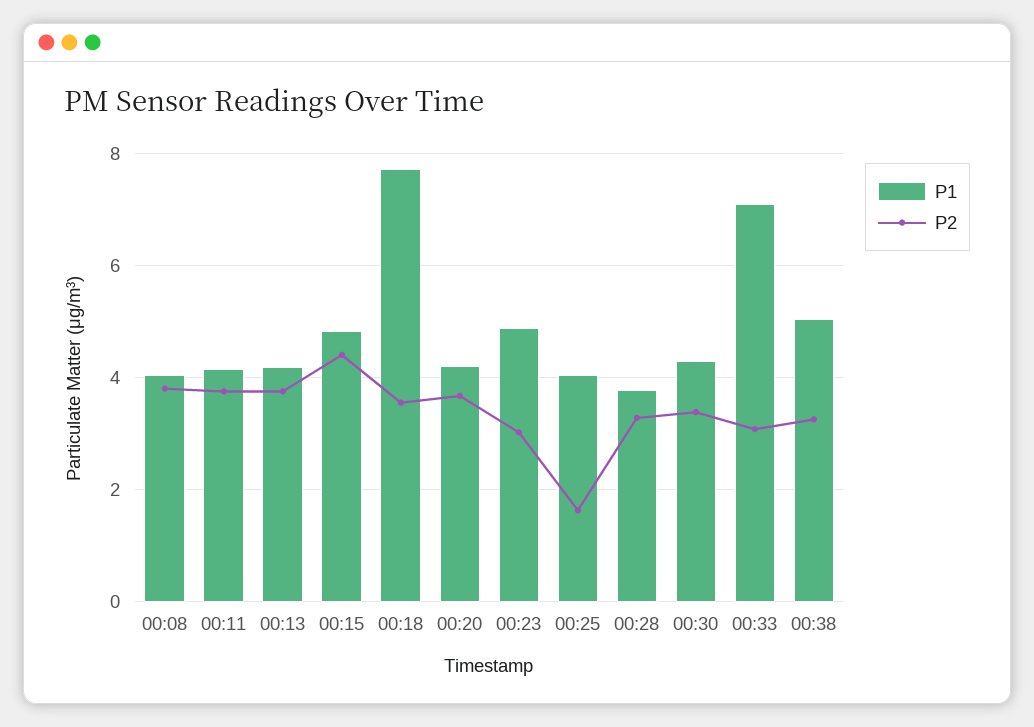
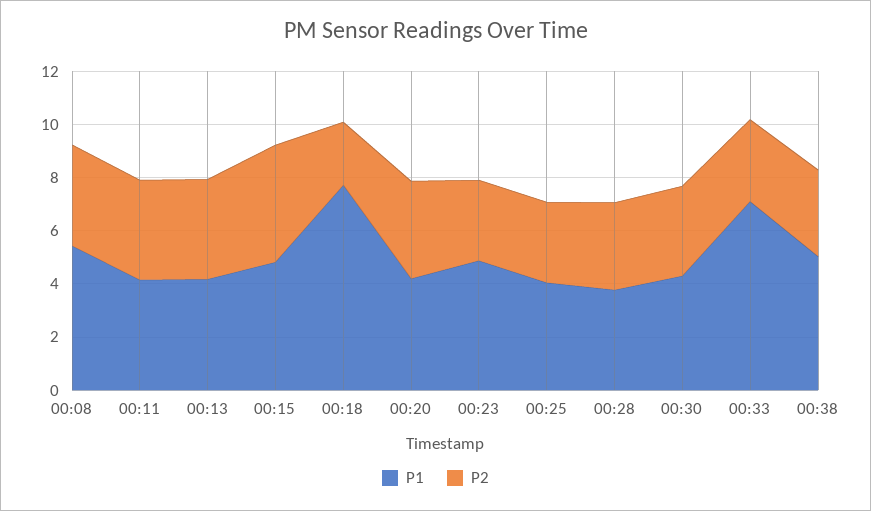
  {
    "P1": {
-     "00:08": 4,
+     "00:08": 5.5,
      "00:11": 4.2,
      "00:13": 4.2,
      "00:15": 4.8,
      "00:18": 7.8,
      "00:20": 4.2,
      "00:23": 4.8,
      "00:25": 4,
      "00:28": 3.8,
      "00:30": 4.4,
      "00:33": 7.2,
      "00:38": 5
    },
    "P2": {
      "00:08": 3.8,
      "00:11": 3.8,
      "00:13": 3.8,
      "00:15": 4.4,
-     "00:18": 3.6,
+     "00:18": 2.5,
      "00:20": 3.6,
      "00:23": 3,
-     "00:25": 1.6,
+     "00:25": 3,
      "00:28": 3.2,
      "00:30": 3.4,
      "00:33": 3,
      "00:38": 3.2
    }
  }

